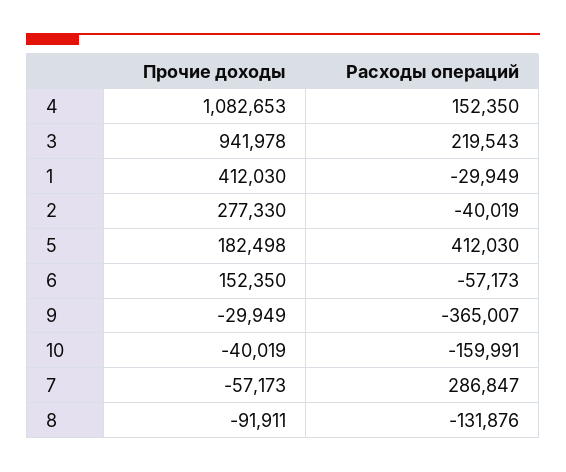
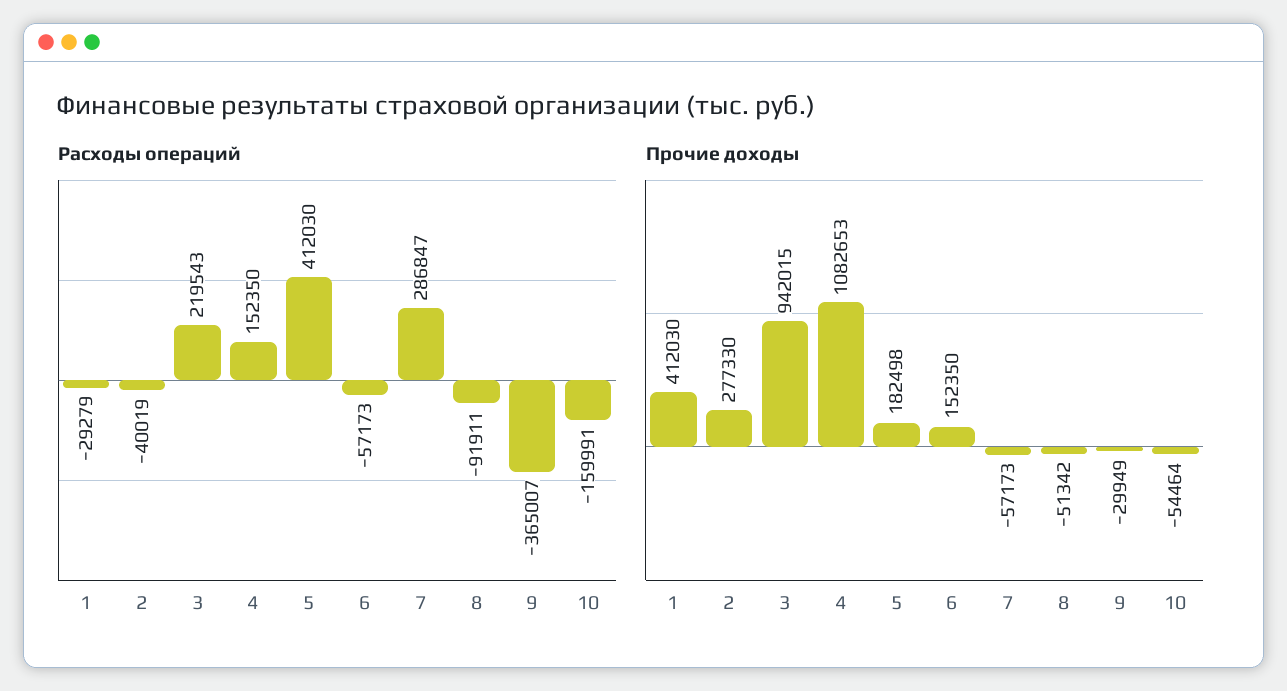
  {
    "Прочие доходы": {
      "4": 1082653,
-     "3": 941978,
+     "3": 942015,
      "1": 412030,
      "2": 277330,
      "5": 182498,
      "6": 152350,
      "9": -29949,
-     "10": -40019,
+     "10": -54464,
      "7": -57173,
-     "8": -91911
+     "8": -51342
    },
    "Расходы операций": {
      "4": 152350,
      "3": 219543,
-     "1": -29949,
+     "1": -29279,
      "2": -40019,
      "5": 412030,
      "6": -57173,
      "9": -365007,
      "10": -159991,
      "7": 286847,
-     "8": -131876
+     "8": -91911
    }
  }

